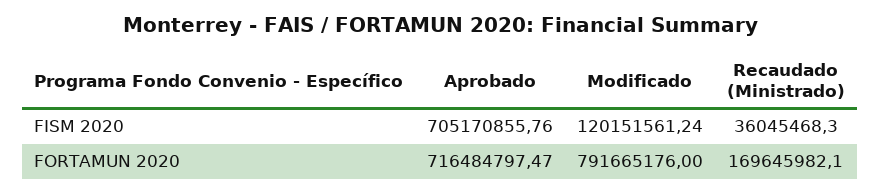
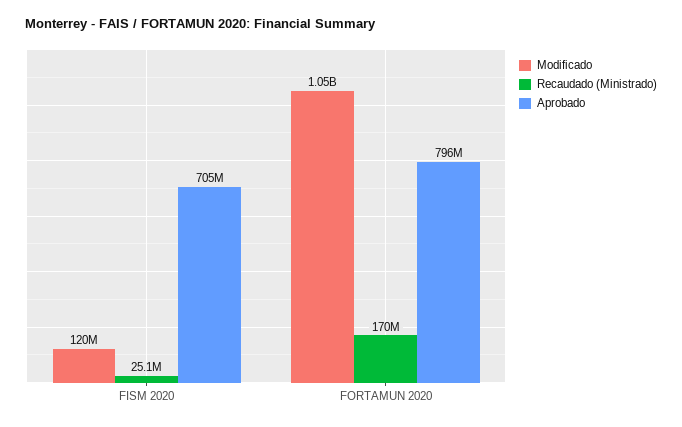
  {
    "Aprobado": {
      "FISM 2020": 705170855.76,
-     "FORTAMUN 2020": 716484797.47
+     "FORTAMUN 2020": 796000000
    },
    "Modificado": {
      "FISM 2020": 120151561.24,
-     "FORTAMUN 2020": 791665176
+     "FORTAMUN 2020": 1050000000
    },
    "Recaudado (Ministrado)": {
-     "FISM 2020": 36045468.3,
+     "FISM 2020": 25100000,
      "FORTAMUN 2020": 169645982.1
    }
  }

